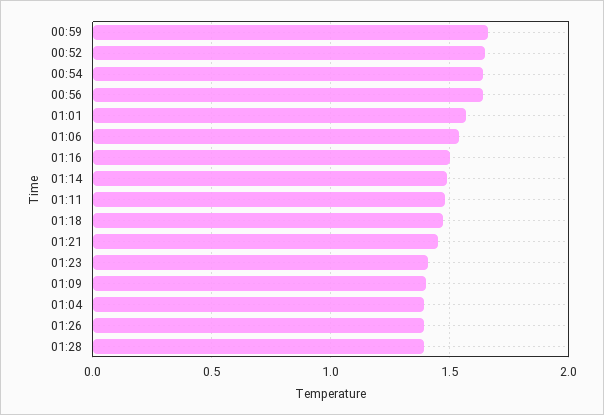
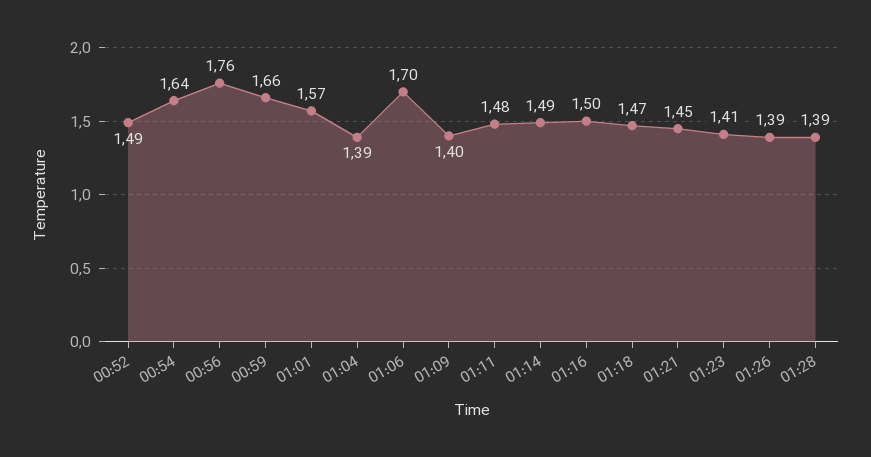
  {
    "00:59": 1.66,
-   "00:52": 1.65,
+   "00:52": 1.49,
    "00:54": 1.64,
-   "00:56": 1.65,
+   "00:56": 1.76,
    "01:01": 1.57,
-   "01:06": 1.55,
+   "01:06": 1.7,
    "01:16": 1.5,
    "01:14": 1.49,
    "01:11": 1.48,
    "01:18": 1.47,
    "01:21": 1.45,
    "01:23": 1.41,
    "01:09": 1.4,
    "01:04": 1.39,
    "01:26": 1.39,
    "01:28": 1.39
  }

